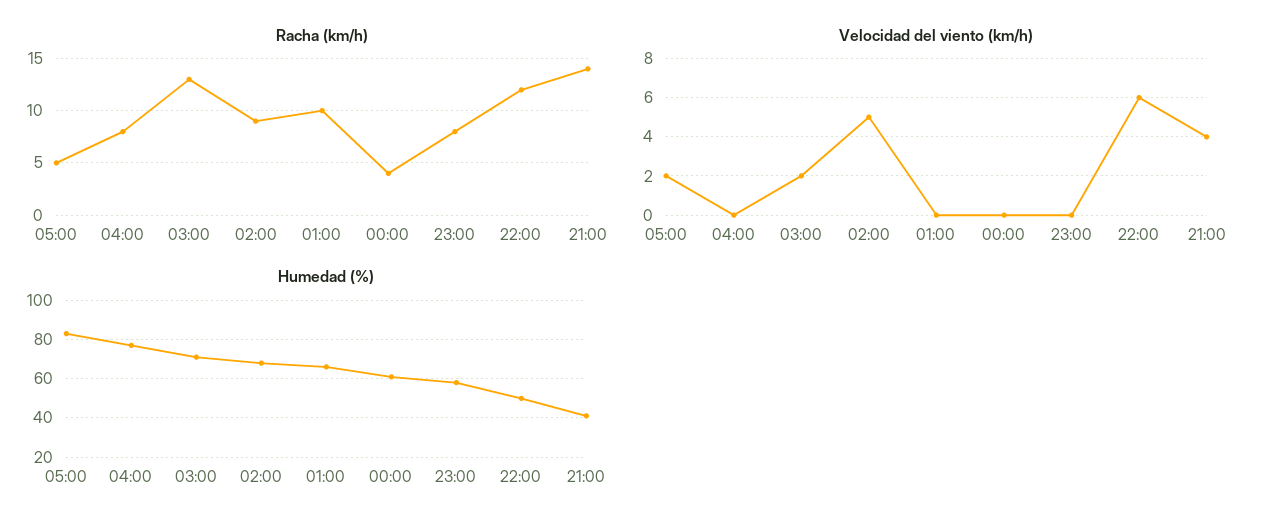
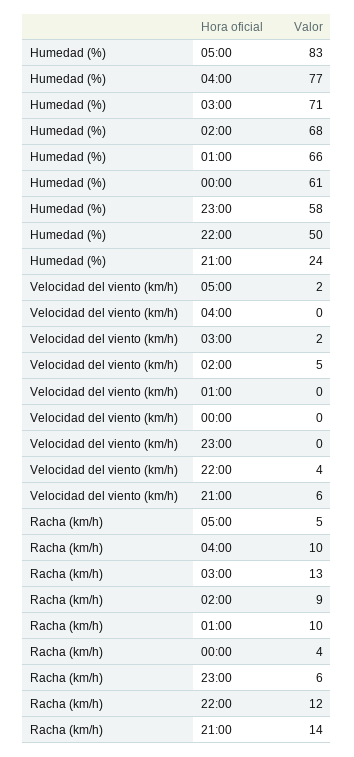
  {
    "Racha (km/h)": {
      "05:00": 5,
-     "04:00": 8,
+     "04:00": 10,
      "03:00": 13,
      "02:00": 9,
      "01:00": 10,
      "00:00": 4,
-     "23:00": 8,
+     "23:00": 6,
      "22:00": 12,
      "21:00": 14
    },
    "Velocidad del viento (km/h)": {
      "05:00": 2,
      "04:00": 0,
      "03:00": 2,
      "02:00": 5,
      "01:00": 0,
      "00:00": 0,
      "23:00": 0,
-     "22:00": 6,
+     "22:00": 4,
-     "21:00": 4
+     "21:00": 6
    },
    "Humedad (%)": {
      "05:00": 83,
      "04:00": 77,
      "03:00": 71,
      "02:00": 68,
      "01:00": 66,
      "00:00": 61,
      "23:00": 58,
      "22:00": 50,
-     "21:00": 40
+     "21:00": 24
    }
  }

